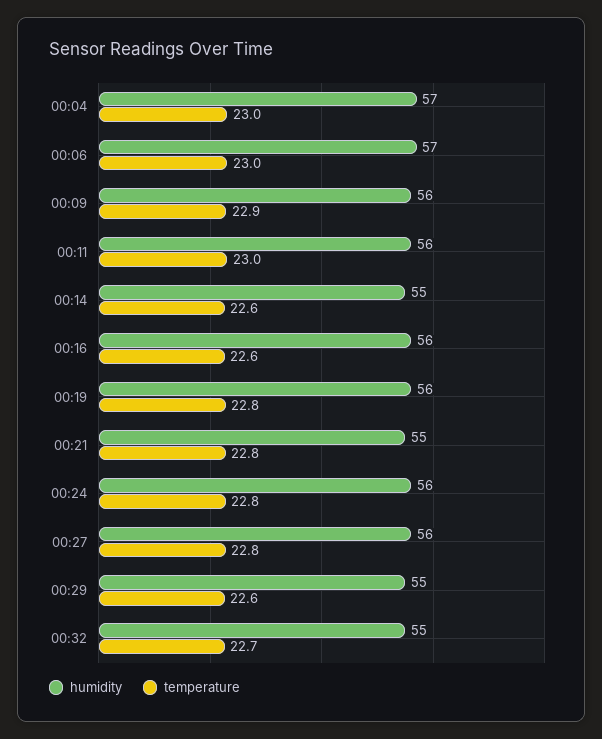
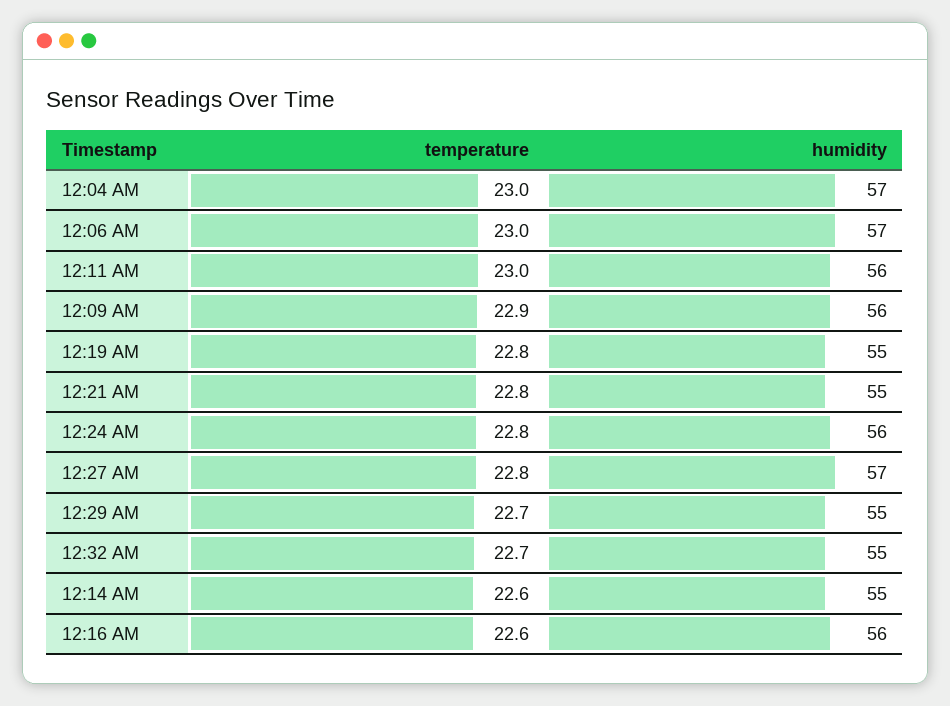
  {
    "humidity": {
      "00:04": 57,
      "00:06": 57,
      "00:09": 56,
      "00:11": 56,
      "00:14": 55,
      "00:16": 56,
-     "00:19": 56,
+     "00:19": 55,
      "00:21": 55,
      "00:24": 56,
-     "00:27": 56,
+     "00:27": 57,
      "00:29": 55,
      "00:32": 55
    },
    "temperature": {
      "00:04": 23,
      "00:06": 23,
      "00:09": 22.9,
      "00:11": 23,
      "00:14": 22.6,
      "00:16": 22.6,
      "00:19": 22.8,
      "00:21": 22.8,
      "00:24": 22.8,
      "00:27": 22.8,
-     "00:29": 22.6,
+     "00:29": 22.7,
      "00:32": 22.7
    }
  }

